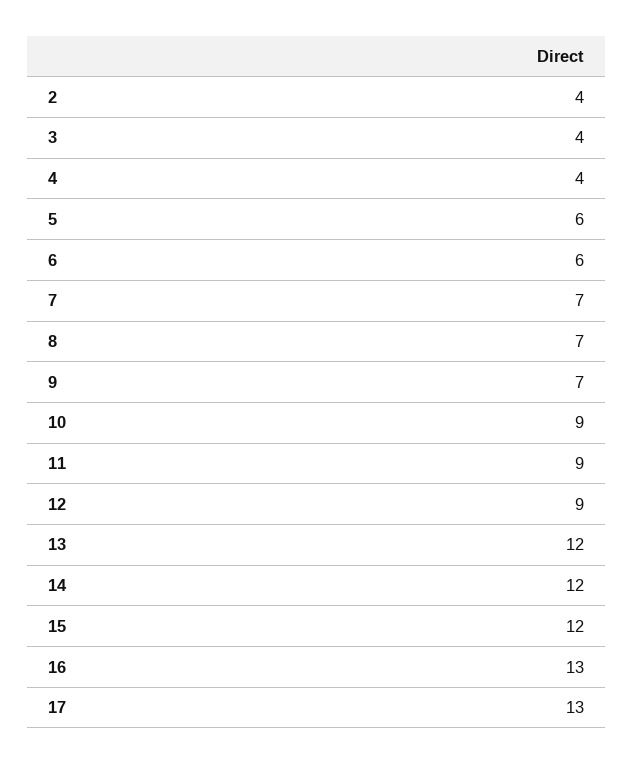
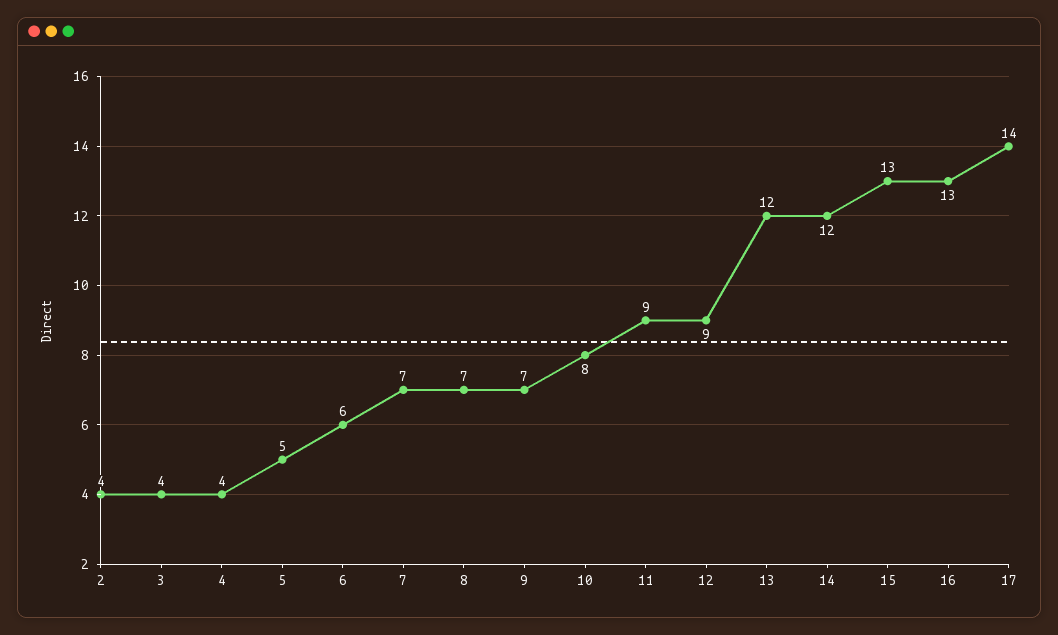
  {
    "2": 4,
    "3": 4,
    "4": 4,
-   "5": 6,
+   "5": 5,
    "6": 6,
    "7": 7,
    "8": 7,
    "9": 7,
-   "10": 9,
+   "10": 8,
    "11": 9,
    "12": 9,
    "13": 12,
    "14": 12,
-   "15": 12,
+   "15": 13,
    "16": 13,
-   "17": 13
+   "17": 14
  }

